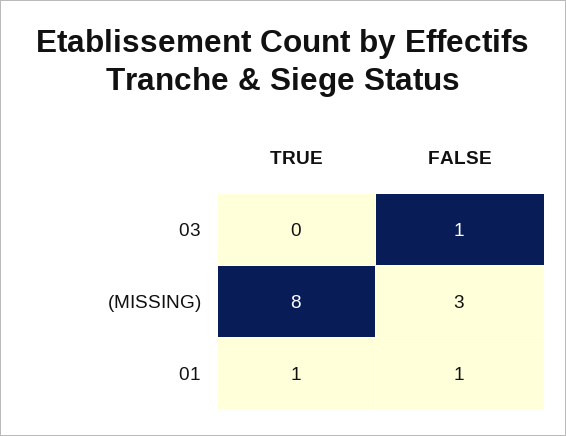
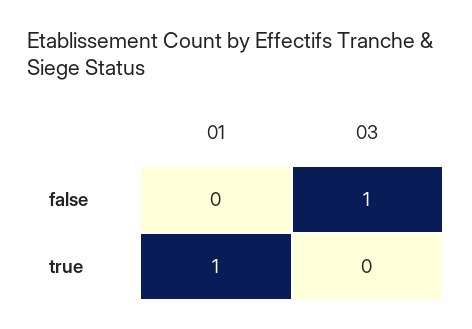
  {
    "TRUE": {
      "03": 0,
-     "(MISSING)": 8,
      "01": 1
    },
    "FALSE": {
      "03": 1,
-     "(MISSING)": 3,
-     "01": 1
+     "01": 0
    }
  }

